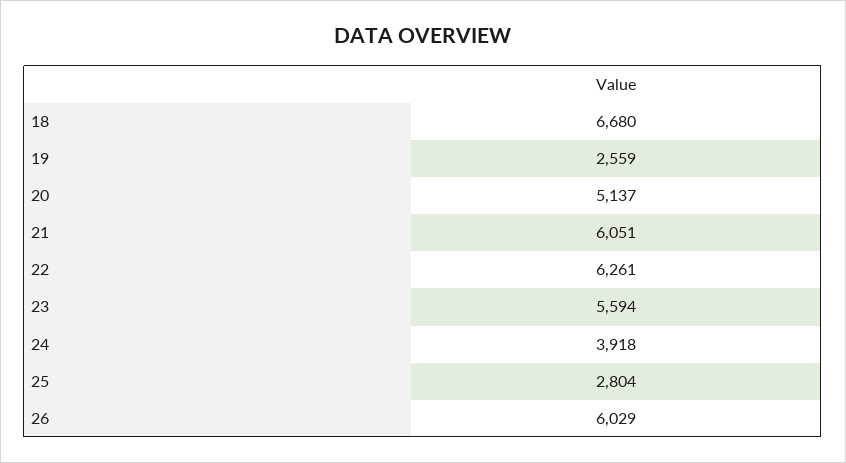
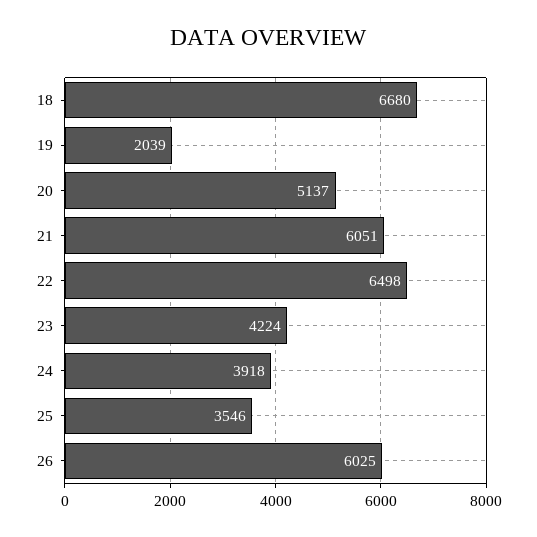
  {
    "18": 6680,
-   "19": 2559,
+   "19": 2039,
    "20": 5137,
    "21": 6051,
-   "22": 6261,
+   "22": 6498,
-   "23": 5594,
+   "23": 4224,
    "24": 3918,
-   "25": 2804,
+   "25": 3546,
-   "26": 6029
+   "26": 6025
  }

